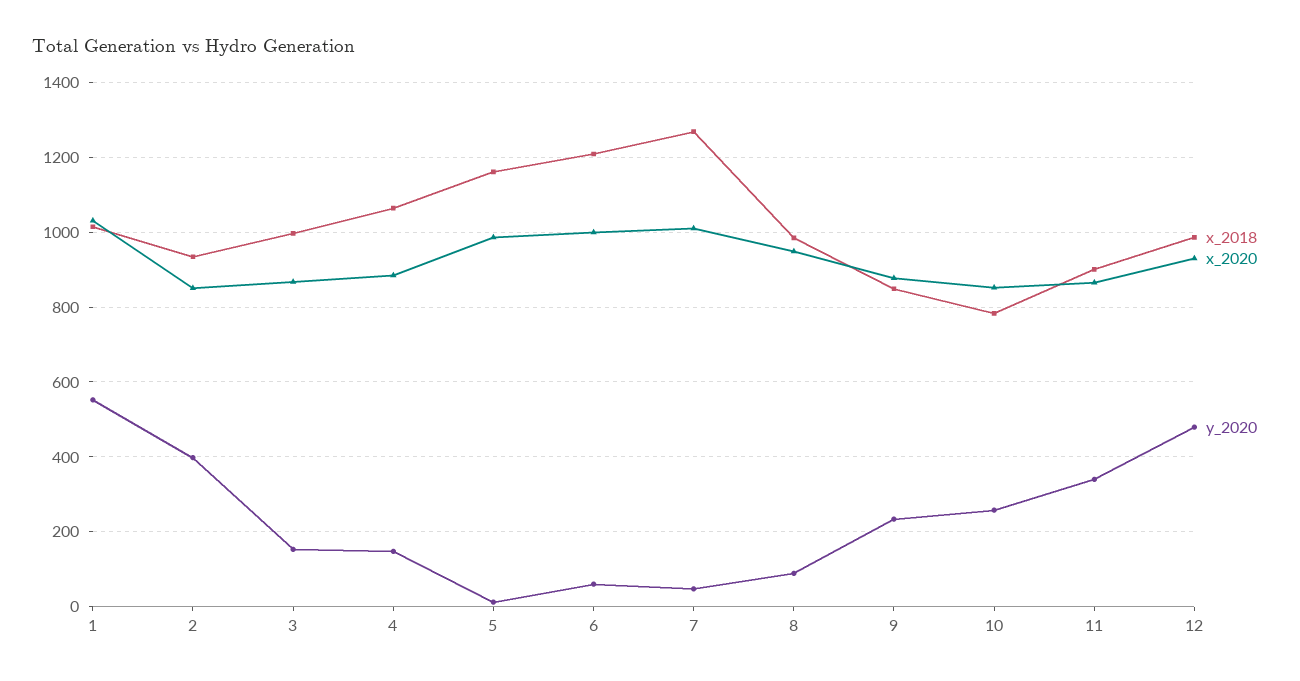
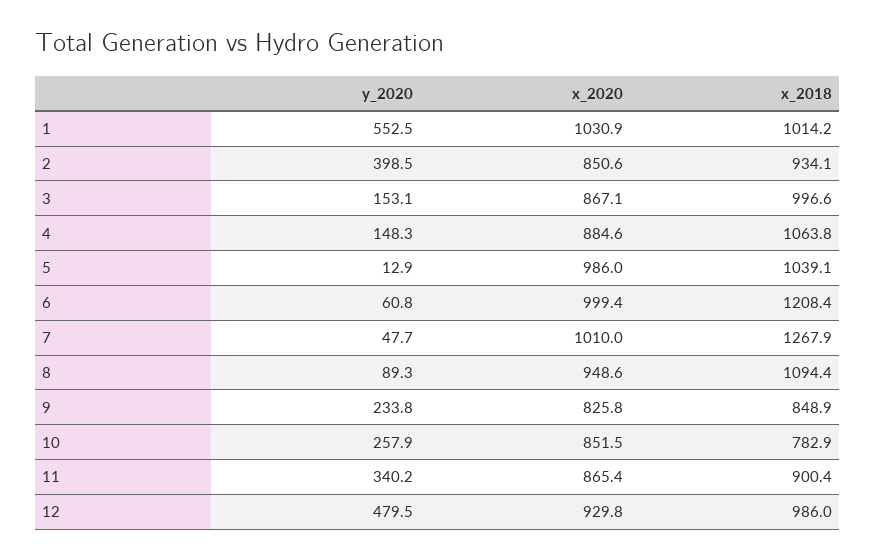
  {
    "x_2018": {
      "1": 1014.2,
      "2": 934.1,
      "3": 996.6,
      "4": 1063.8,
-     "5": 1160,
+     "5": 1039.1,
      "6": 1208.4,
      "7": 1267.9,
-     "8": 980,
+     "8": 1094.4,
      "9": 848.9,
      "10": 782.9,
      "11": 900.4,
      "12": 986
    },
    "x_2020": {
      "1": 1030.9,
      "2": 850.6,
      "3": 867.1,
      "4": 884.6,
      "5": 986,
      "6": 999.4,
      "7": 1010,
      "8": 948.6,
-     "9": 880,
+     "9": 825.8,
      "10": 851.5,
      "11": 865.4,
      "12": 929.8
    },
    "y_2020": {
      "1": 552.5,
      "2": 398.5,
      "3": 153.1,
      "4": 148.3,
      "5": 12.9,
      "6": 60.8,
      "7": 47.7,
      "8": 89.3,
      "9": 233.8,
      "10": 257.9,
      "11": 340.2,
      "12": 479.5
    }
  }

